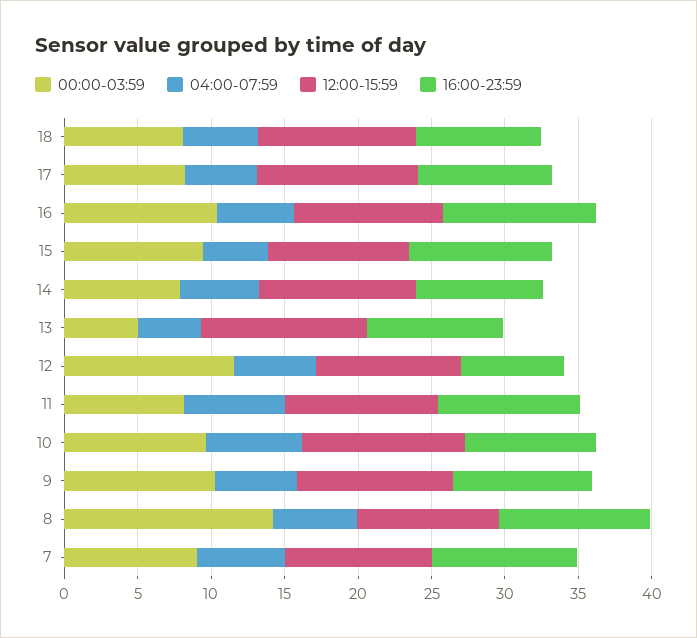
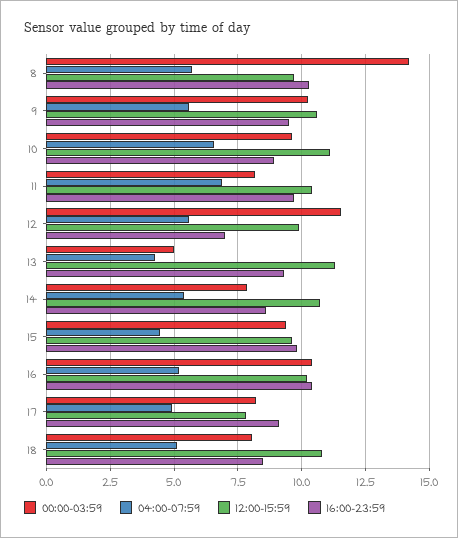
  {
    "00:00-03:59": {
      "18": 8,
      "17": 8.25,
      "16": 10.5,
      "15": 9.5,
      "14": 7.75,
      "13": 5,
      "12": 11.5,
      "11": 8.25,
      "10": 9.75,
      "9": 10.25,
-     "8": 14.25,
+     "8": 14.25
-     "7": 9
    },
    "04:00-07:59": {
      "18": 5,
      "17": 5,
      "16": 5.25,
      "15": 4.5,
      "14": 5.5,
      "13": 4.25,
      "12": 5.5,
      "11": 6.75,
      "10": 6.5,
      "9": 5.5,
-     "8": 5.75,
+     "8": 5.75
-     "7": 6
    },
    "12:00-15:59": {
      "18": 10.75,
-     "17": 11,
+     "17": 7.75,
      "16": 10.25,
      "15": 9.5,
      "14": 10.75,
      "13": 11.25,
      "12": 10,
      "11": 10.5,
      "10": 11,
      "9": 10.5,
-     "8": 9.75,
+     "8": 9.75
-     "7": 10
    },
    "16:00-23:59": {
      "18": 8.5,
      "17": 9,
      "16": 10.5,
      "15": 9.75,
      "14": 8.5,
      "13": 9.25,
      "12": 7,
      "11": 9.75,
      "10": 9,
      "9": 9.5,
-     "8": 10.25,
+     "8": 10.25
-     "7": 10
    }
  }

